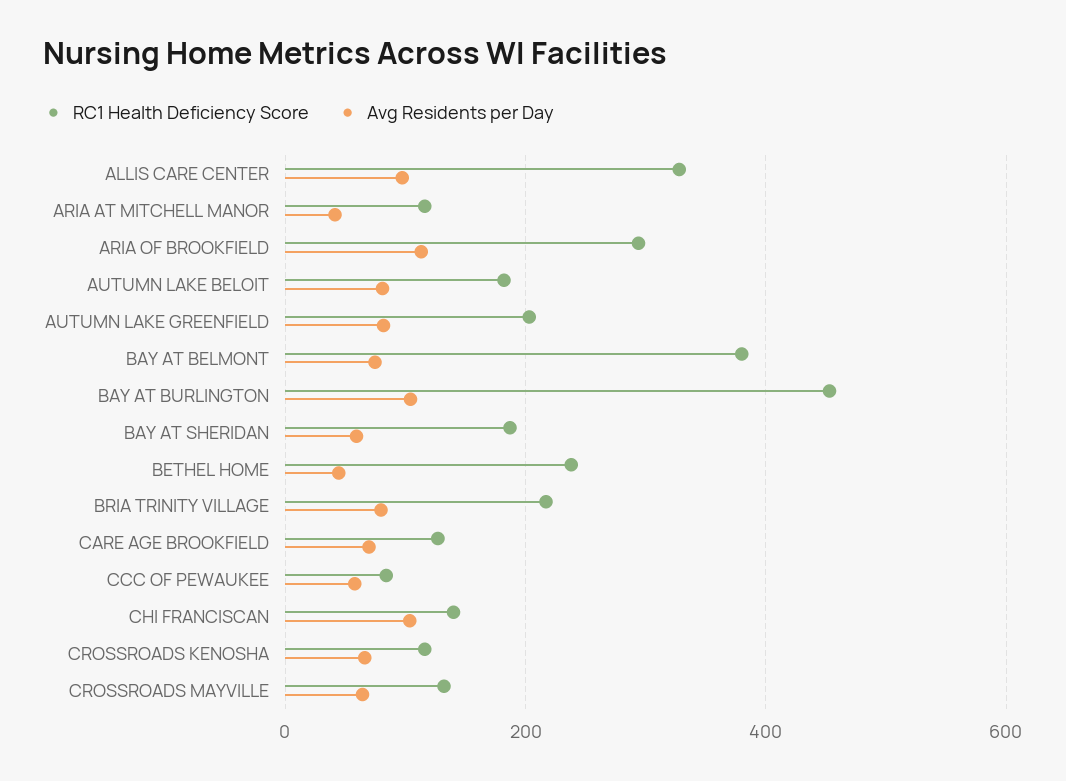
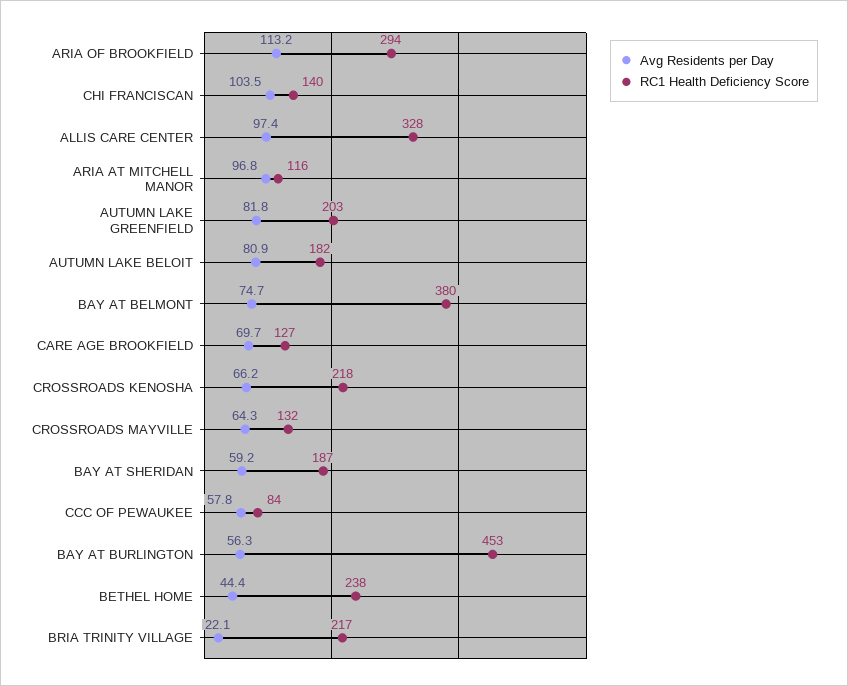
  {
    "RC1 Health Deficiency Score": {
      "ALLIS CARE CENTER": 328,
      "ARIA AT MITCHELL MANOR": 116,
      "ARIA OF BROOKFIELD": 294,
      "AUTUMN LAKE BELOIT": 182,
      "AUTUMN LAKE GREENFIELD": 203,
      "BAY AT BELMONT": 380,
      "BAY AT BURLINGTON": 453,
      "BAY AT SHERIDAN": 187,
      "BETHEL HOME": 238,
      "BRIA TRINITY VILLAGE": 217,
      "CARE AGE BROOKFIELD": 127,
      "CCC OF PEWAUKEE": 84,
      "CHI FRANCISCAN": 140,
-     "CROSSROADS KENOSHA": 120,
+     "CROSSROADS KENOSHA": 218,
      "CROSSROADS MAYVILLE": 132
    },
    "Avg Residents per Day": {
      "ALLIS CARE CENTER": 97.4,
-     "ARIA AT MITCHELL MANOR": 40,
+     "ARIA AT MITCHELL MANOR": 96.8,
      "ARIA OF BROOKFIELD": 113.2,
      "AUTUMN LAKE BELOIT": 80.9,
      "AUTUMN LAKE GREENFIELD": 81.8,
      "BAY AT BELMONT": 74.7,
-     "BAY AT BURLINGTON": 100,
+     "BAY AT BURLINGTON": 56.3,
      "BAY AT SHERIDAN": 59.2,
      "BETHEL HOME": 44.4,
-     "BRIA TRINITY VILLAGE": 80,
+     "BRIA TRINITY VILLAGE": 22.1,
      "CARE AGE BROOKFIELD": 69.7,
      "CCC OF PEWAUKEE": 57.8,
      "CHI FRANCISCAN": 103.5,
      "CROSSROADS KENOSHA": 66.2,
      "CROSSROADS MAYVILLE": 64.3
    }
  }

